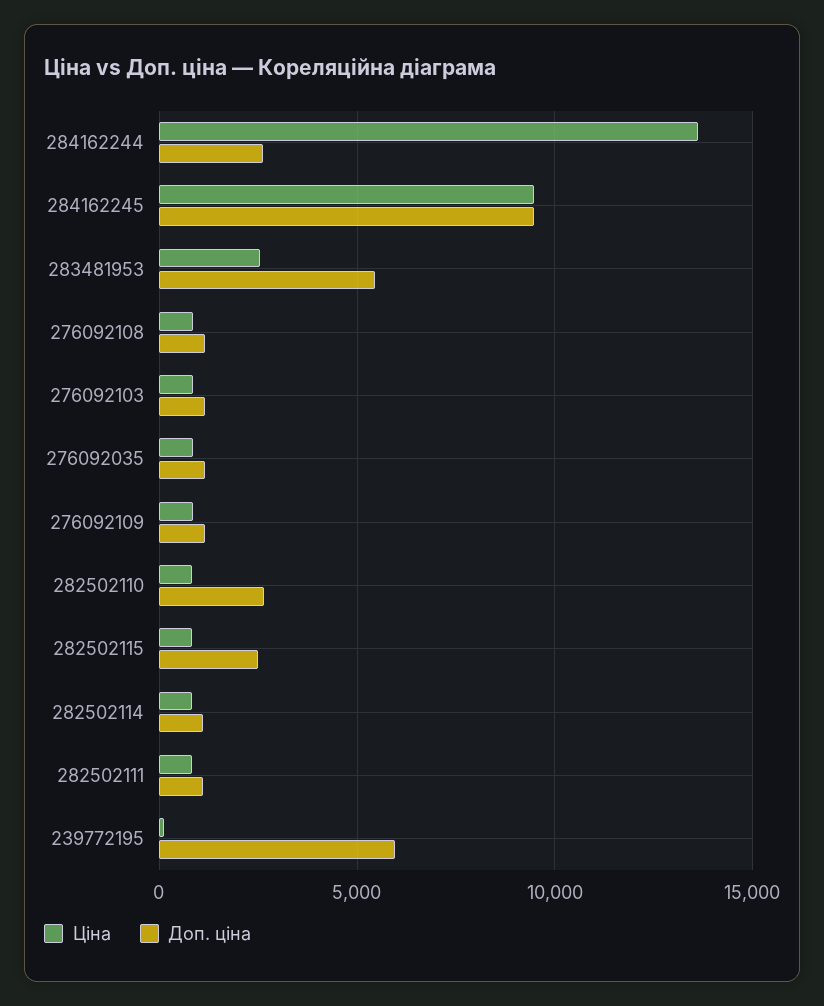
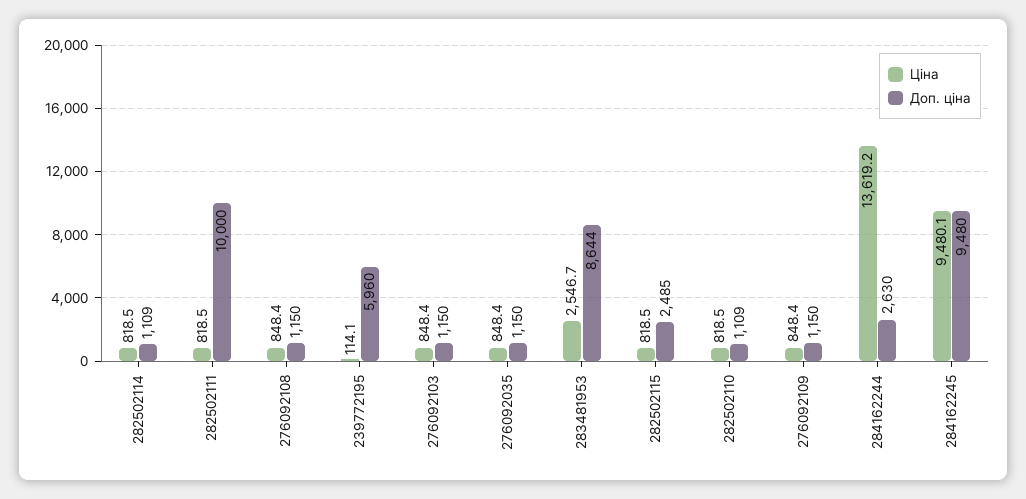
  {
    "Ціна": {
      "284162244": 13619.2,
      "284162245": 9480.1,
      "283481953": 2546.7,
      "276092108": 848.4,
      "276092103": 848.4,
      "276092035": 848.4,
      "276092109": 848.4,
      "282502110": 818.5,
      "282502115": 818.5,
      "282502114": 818.5,
      "282502111": 818.5,
      "239772195": 114.1
    },
    "Доп. ціна": {
      "284162244": 2630,
      "284162245": 9480,
-     "283481953": 5500,
+     "283481953": 8644,
      "276092108": 1150,
      "276092103": 1150,
      "276092035": 1150,
      "276092109": 1150,
-     "282502110": 2500,
+     "282502110": 1109,
      "282502115": 2485,
      "282502114": 1109,
-     "282502111": 1000,
+     "282502111": 10000,
      "239772195": 5960
    }
  }

